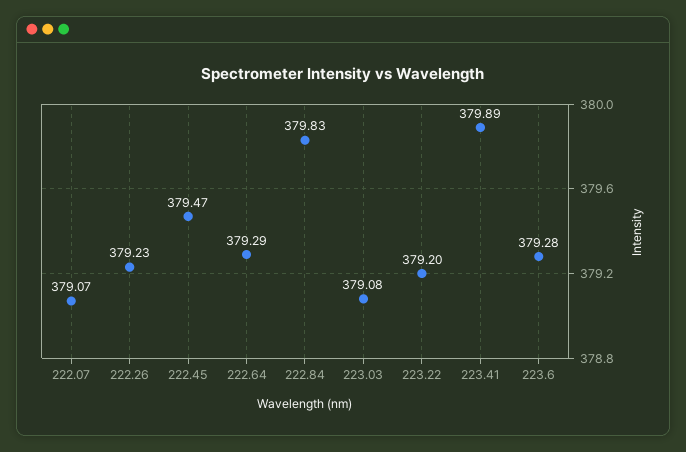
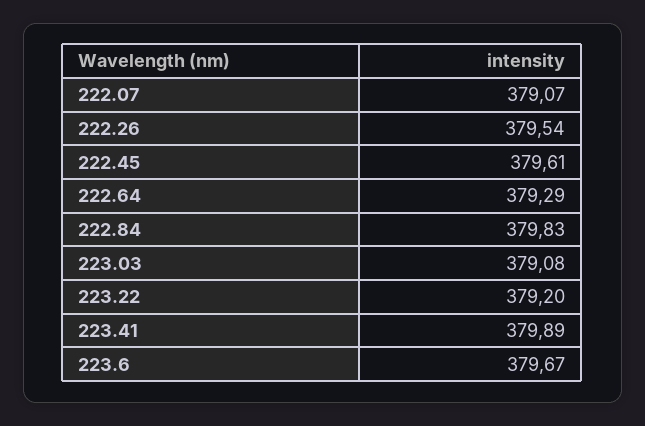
  {
    "222.07": 379.07,
-   "222.26": 379.23,
+   "222.26": 379.54,
-   "222.45": 379.47,
+   "222.45": 379.61,
    "222.64": 379.29,
    "222.84": 379.83,
    "223.03": 379.08,
    "223.22": 379.2,
    "223.41": 379.89,
-   "223.6": 379.28
+   "223.6": 379.67
  }

